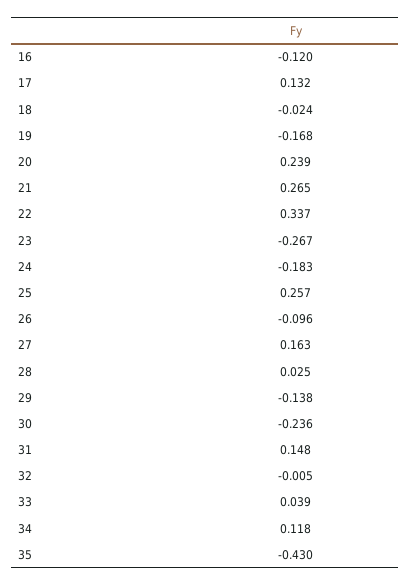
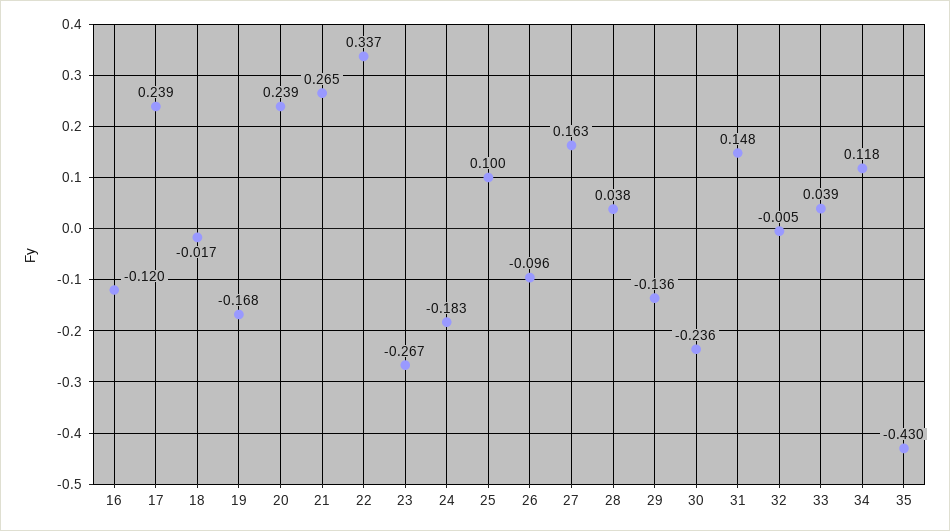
  {
    "16": -0.12,
-   "17": 0.132,
+   "17": 0.239,
-   "18": -0.024,
+   "18": -0.017,
    "19": -0.168,
    "20": 0.239,
    "21": 0.265,
    "22": 0.337,
    "23": -0.267,
    "24": -0.183,
-   "25": 0.257,
+   "25": 0.1,
    "26": -0.096,
    "27": 0.163,
-   "28": 0.025,
+   "28": 0.038,
-   "29": -0.138,
+   "29": -0.136,
    "30": -0.236,
    "31": 0.148,
    "32": -0.005,
    "33": 0.039,
    "34": 0.118,
    "35": -0.43
  }

